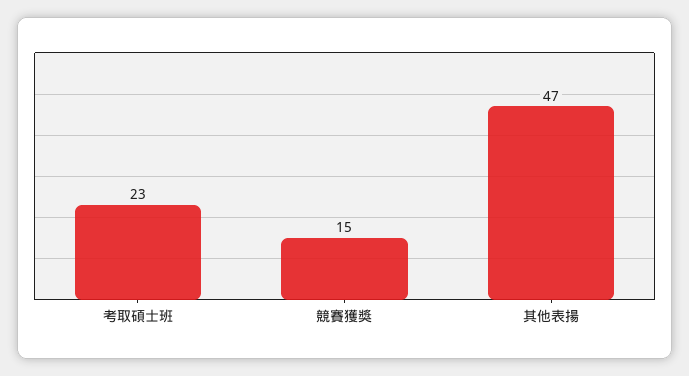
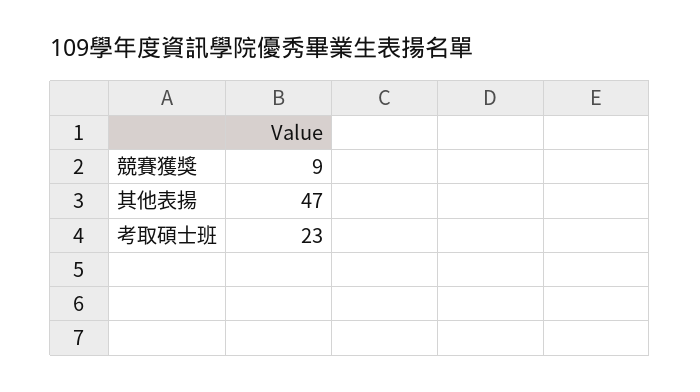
  {
    "考取碩士班": 23,
-   "競賽獲獎": 15,
+   "競賽獲獎": 9,
    "其他表揚": 47
  }

